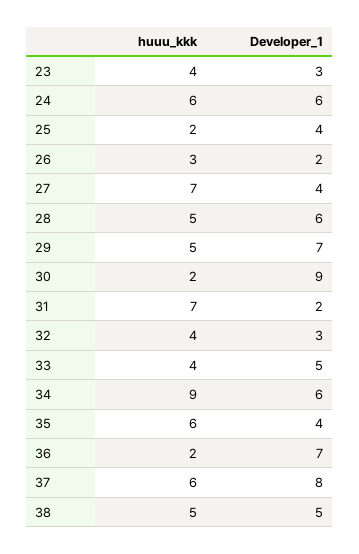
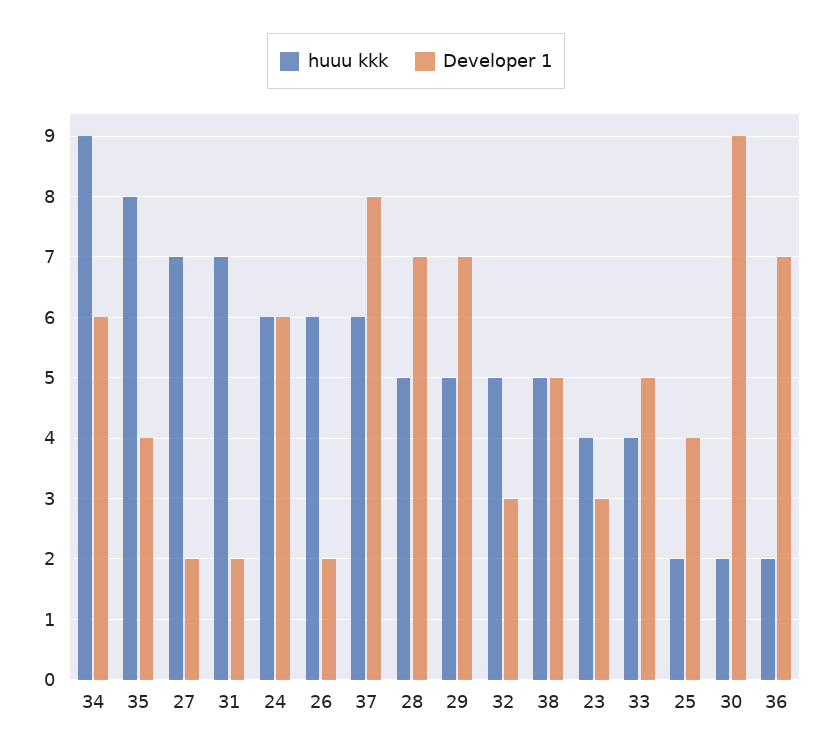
  {
    "huuu_kkk": {
      "23": 4,
      "24": 6,
      "25": 2,
-     "26": 3,
+     "26": 6,
      "27": 7,
      "28": 5,
      "29": 5,
      "30": 2,
      "31": 7,
-     "32": 4,
+     "32": 5,
      "33": 4,
      "34": 9,
-     "35": 6,
+     "35": 8,
      "36": 2,
      "37": 6,
      "38": 5
    },
    "Developer_1": {
      "23": 3,
      "24": 6,
      "25": 4,
      "26": 2,
-     "27": 4,
+     "27": 2,
-     "28": 6,
+     "28": 7,
      "29": 7,
      "30": 9,
      "31": 2,
      "32": 3,
      "33": 5,
      "34": 6,
      "35": 4,
      "36": 7,
      "37": 8,
      "38": 5
    }
  }

